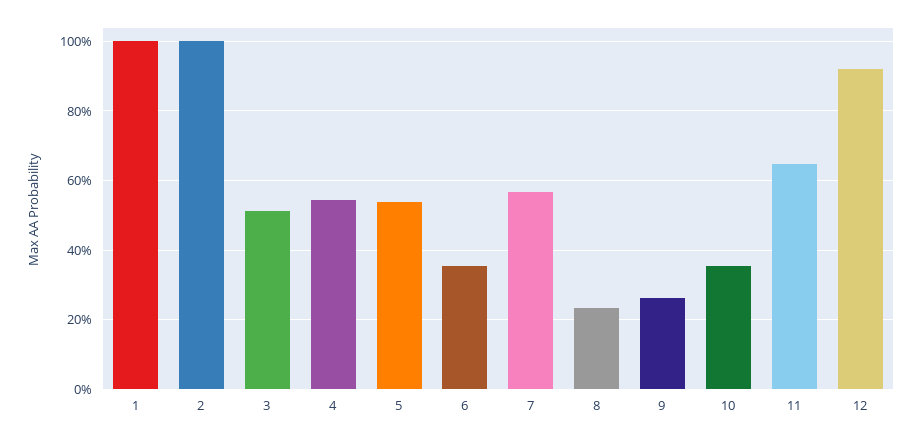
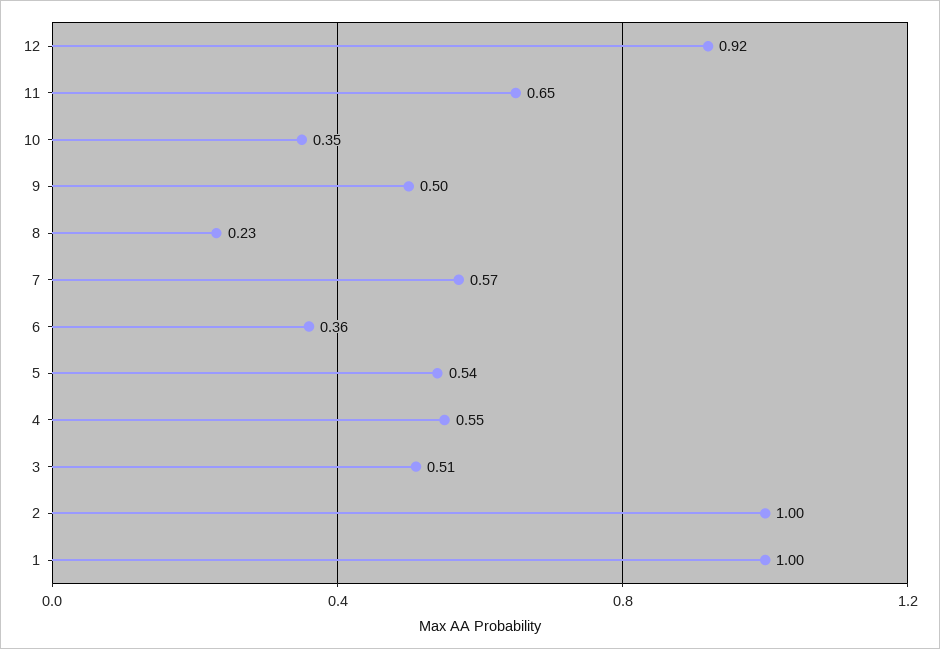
  {
    "1": 1,
    "2": 1,
    "3": 0.51,
    "4": 0.55,
    "5": 0.54,
    "6": 0.36,
    "7": 0.57,
    "8": 0.23,
-   "9": 0.26,
+   "9": 0.5,
    "10": 0.35,
    "11": 0.65,
    "12": 0.92
  }

